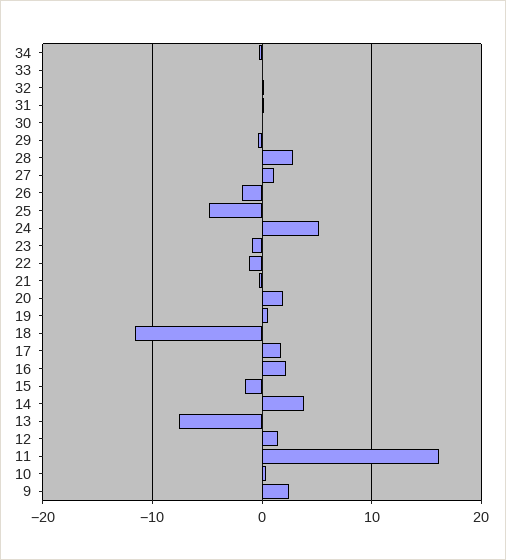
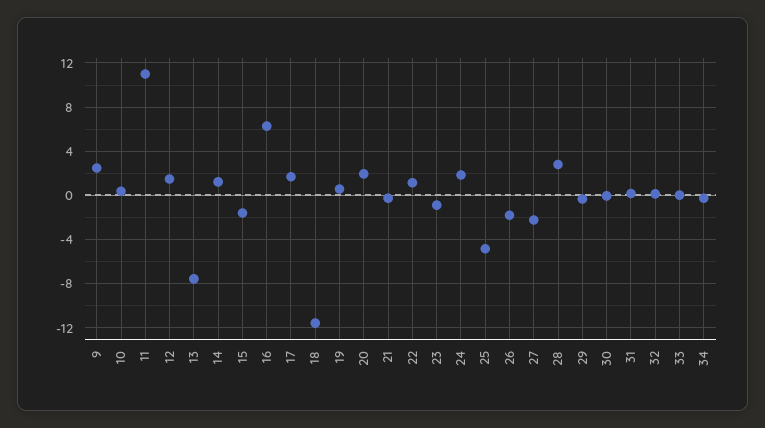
  {
    "34": 0,
    "33": 0,
    "32": 0,
    "31": 0,
    "30": 0,
    "29": 0,
    "28": 3,
-   "27": 1,
+   "27": -2,
    "26": -2,
    "25": -5,
-   "24": 5,
+   "24": 2,
    "23": -1,
-   "22": -1,
+   "22": 1,
    "21": 0,
    "20": 2,
    "19": 1,
    "18": -12,
    "17": 2,
-   "16": 2,
+   "16": 6,
    "15": -2,
-   "14": 4,
+   "14": 1,
    "13": -8,
    "12": 1,
-   "11": 16,
+   "11": 11,
    "10": 0,
    "9": 2
  }

